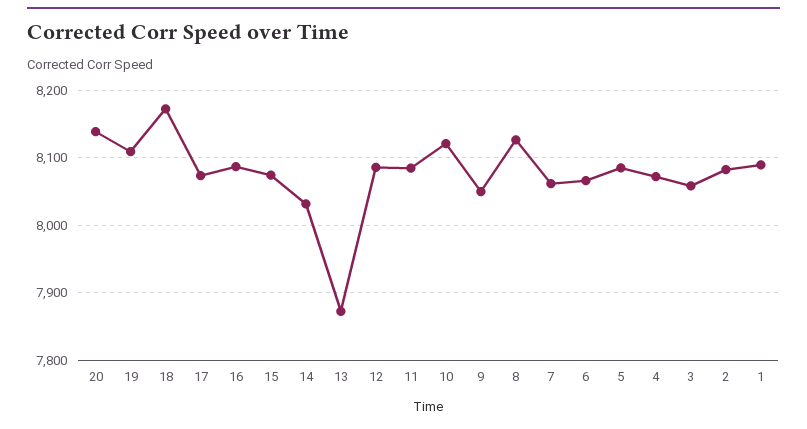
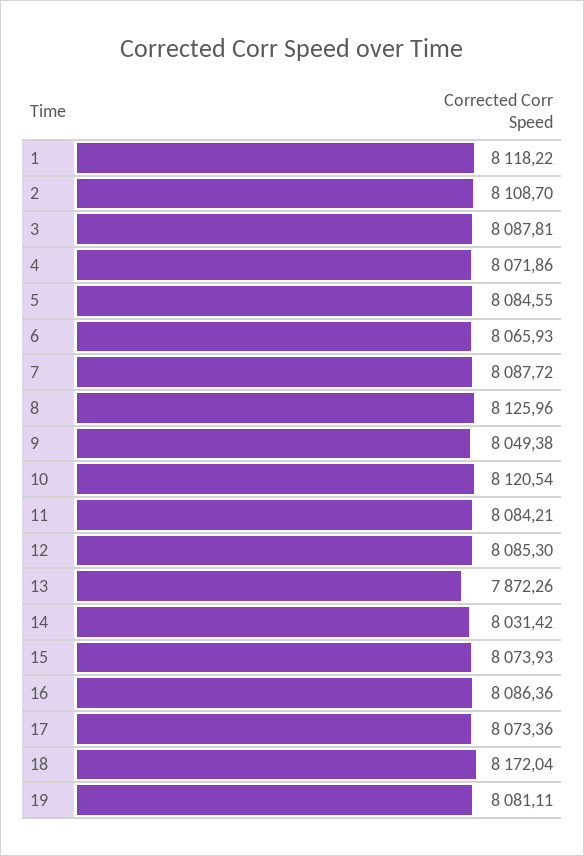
  {
-   "20": 8140,
-   "19": 8110,
+   "19": 8081.11,
    "18": 8172.04,
    "17": 8073.36,
    "16": 8086.36,
    "15": 8073.93,
    "14": 8031.42,
    "13": 7872.26,
    "12": 8085.3,
    "11": 8084.21,
    "10": 8120.54,
    "9": 8049.38,
    "8": 8125.96,
-   "7": 8060,
+   "7": 8087.72,
    "6": 8065.93,
    "5": 8084.55,
    "4": 8071.86,
-   "3": 8060,
+   "3": 8087.81,
-   "2": 8080,
+   "2": 8108.7,
-   "1": 8090
+   "1": 8118.22
  }

